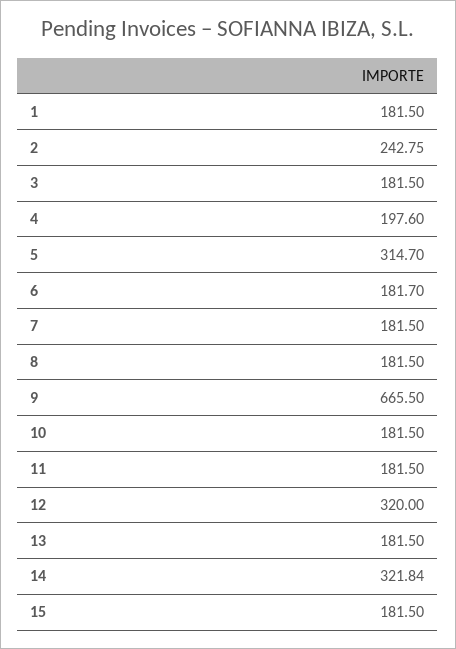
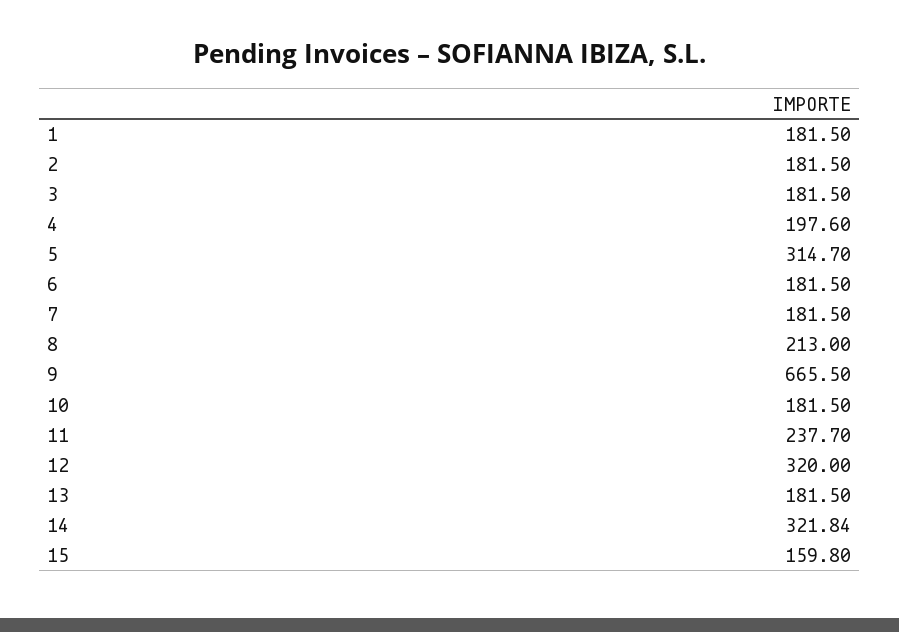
  {
    "1": 181.5,
-   "2": 242.75,
+   "2": 181.5,
    "3": 181.5,
    "4": 197.6,
    "5": 314.7,
-   "6": 181.7,
+   "6": 181.5,
    "7": 181.5,
-   "8": 181.5,
+   "8": 213,
    "9": 665.5,
    "10": 181.5,
-   "11": 181.5,
+   "11": 237.7,
    "12": 320,
    "13": 181.5,
    "14": 321.84,
-   "15": 181.5
+   "15": 159.8
  }

